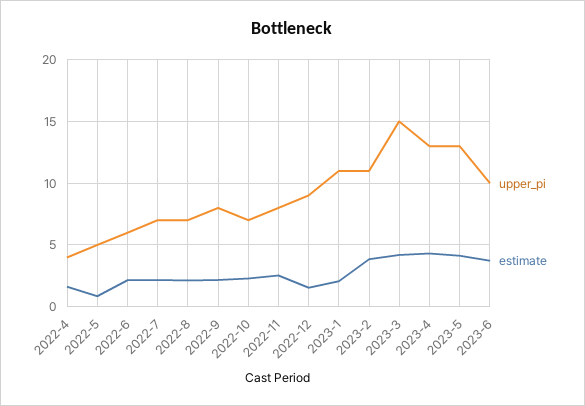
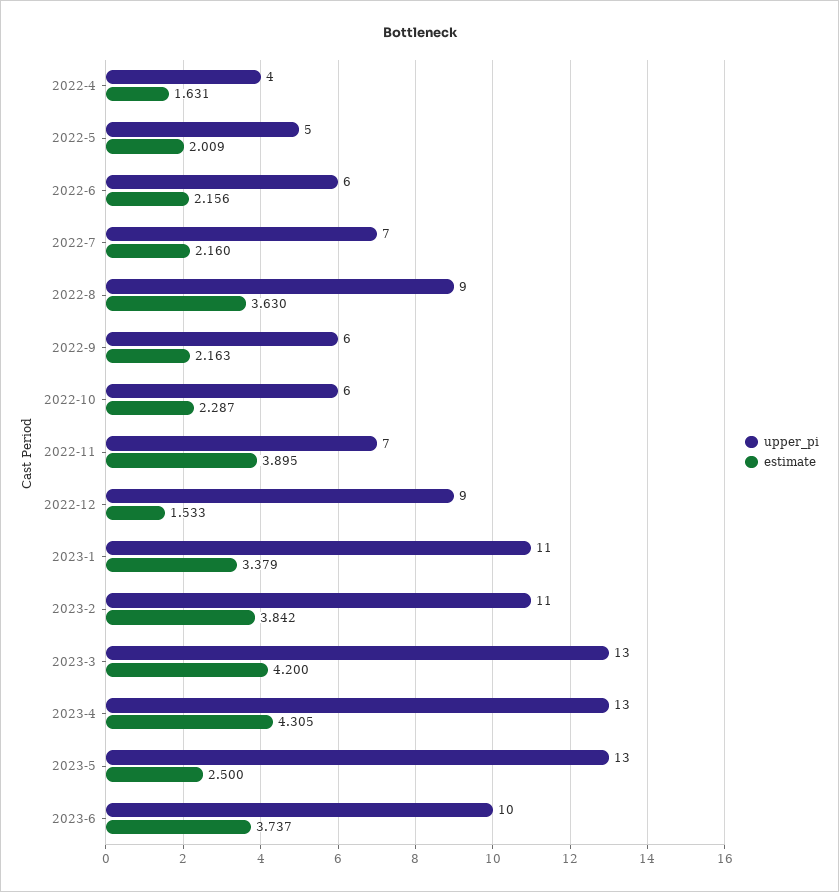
  {
    "upper_pi": {
      "2022-4": 4,
      "2022-5": 5,
      "2022-6": 6,
      "2022-7": 7,
-     "2022-8": 7,
+     "2022-8": 9,
-     "2022-9": 8,
+     "2022-9": 6,
-     "2022-10": 7,
+     "2022-10": 6,
-     "2022-11": 8,
+     "2022-11": 7,
      "2022-12": 9,
      "2023-1": 11,
      "2023-2": 11,
-     "2023-3": 15,
+     "2023-3": 13,
      "2023-4": 13,
      "2023-5": 13,
      "2023-6": 10
    },
    "estimate": {
      "2022-4": 1.631,
-     "2022-5": 1,
+     "2022-5": 2.009,
      "2022-6": 2.156,
      "2022-7": 2.16,
-     "2022-8": 2,
+     "2022-8": 3.63,
      "2022-9": 2.163,
      "2022-10": 2.287,
-     "2022-11": 2.5,
+     "2022-11": 3.895,
      "2022-12": 1.533,
-     "2023-1": 2,
+     "2023-1": 3.379,
      "2023-2": 3.842,
      "2023-3": 4.2,
      "2023-4": 4.305,
-     "2023-5": 4,
+     "2023-5": 2.5,
      "2023-6": 3.737
    }
  }

